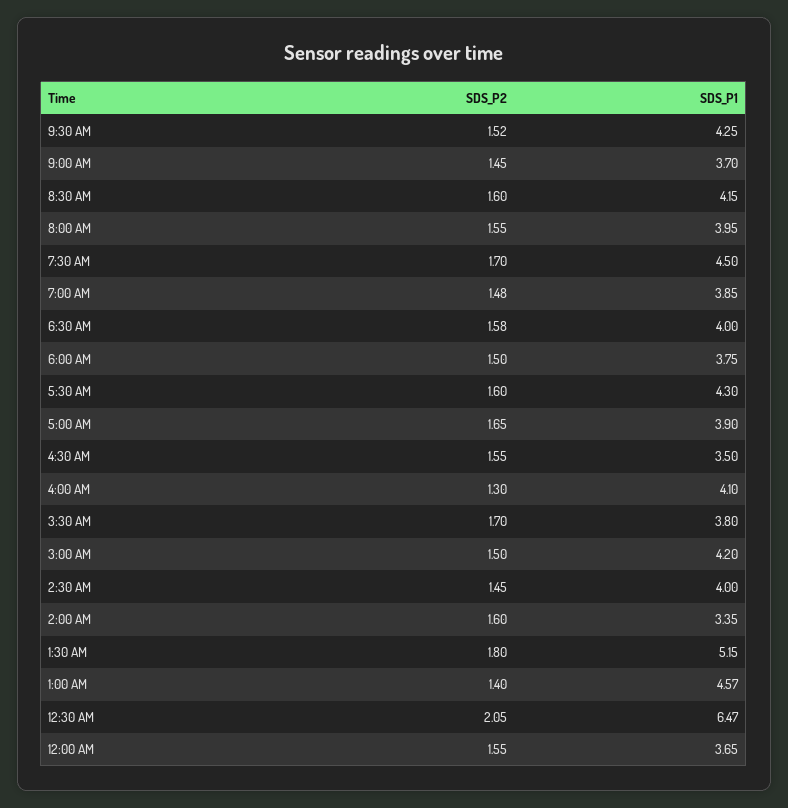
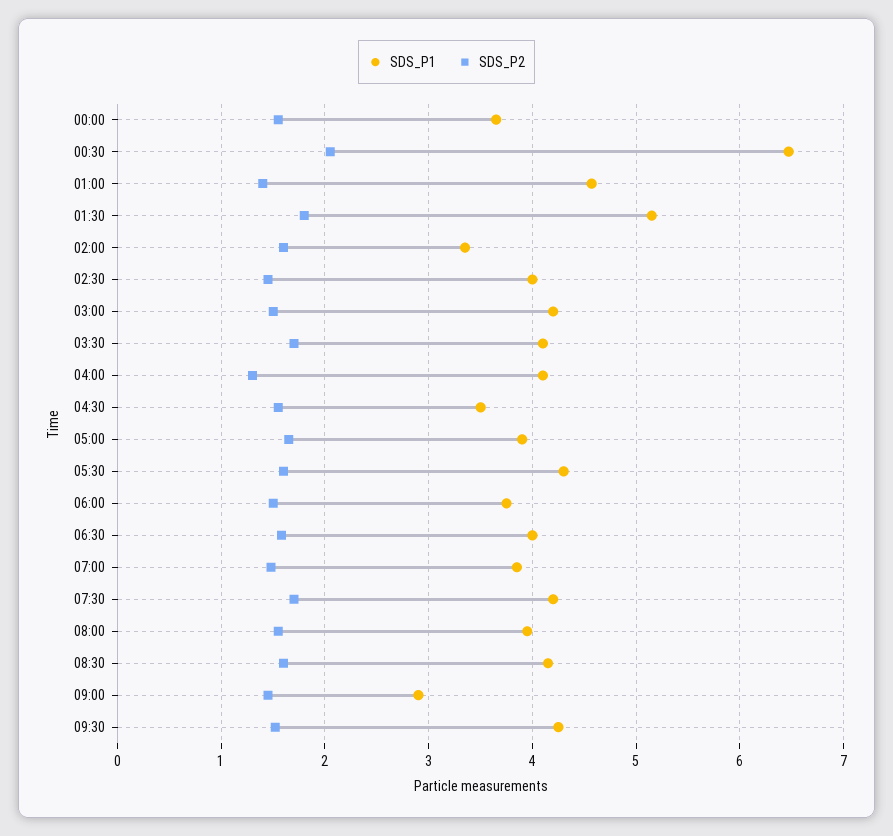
  {
    "SDS_P2": {
      "9:30 AM": 1.52,
      "9:00 AM": 1.45,
      "8:30 AM": 1.6,
      "8:00 AM": 1.55,
      "7:30 AM": 1.7,
      "7:00 AM": 1.48,
      "6:30 AM": 1.58,
      "6:00 AM": 1.5,
      "5:30 AM": 1.6,
      "5:00 AM": 1.65,
      "4:30 AM": 1.55,
      "4:00 AM": 1.3,
      "3:30 AM": 1.7,
      "3:00 AM": 1.5,
      "2:30 AM": 1.45,
      "2:00 AM": 1.6,
      "1:30 AM": 1.8,
      "1:00 AM": 1.4,
      "12:30 AM": 2.05,
      "12:00 AM": 1.55
    },
    "SDS_P1": {
      "9:30 AM": 4.25,
-     "9:00 AM": 3.7,
+     "9:00 AM": 2.9,
      "8:30 AM": 4.15,
      "8:00 AM": 3.95,
-     "7:30 AM": 4.5,
+     "7:30 AM": 4.2,
      "7:00 AM": 3.85,
      "6:30 AM": 4,
      "6:00 AM": 3.75,
      "5:30 AM": 4.3,
      "5:00 AM": 3.9,
      "4:30 AM": 3.5,
      "4:00 AM": 4.1,
-     "3:30 AM": 3.8,
+     "3:30 AM": 4.1,
      "3:00 AM": 4.2,
      "2:30 AM": 4,
      "2:00 AM": 3.35,
      "1:30 AM": 5.15,
      "1:00 AM": 4.57,
      "12:30 AM": 6.47,
      "12:00 AM": 3.65
    }
  }

